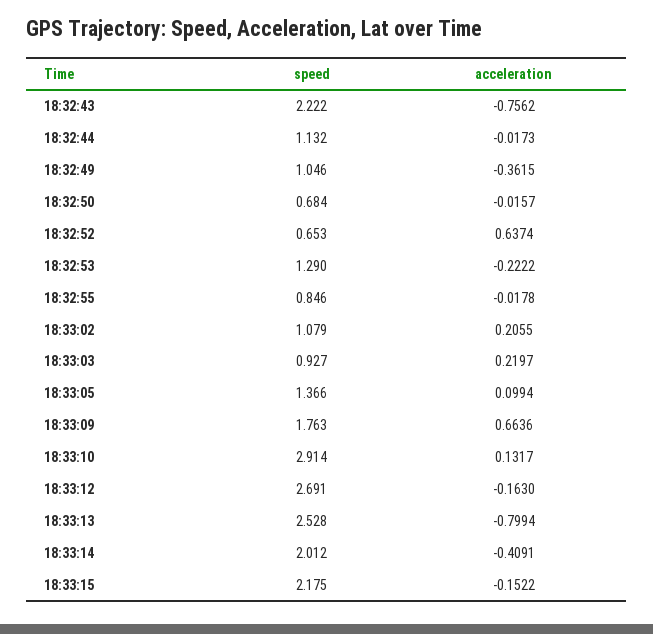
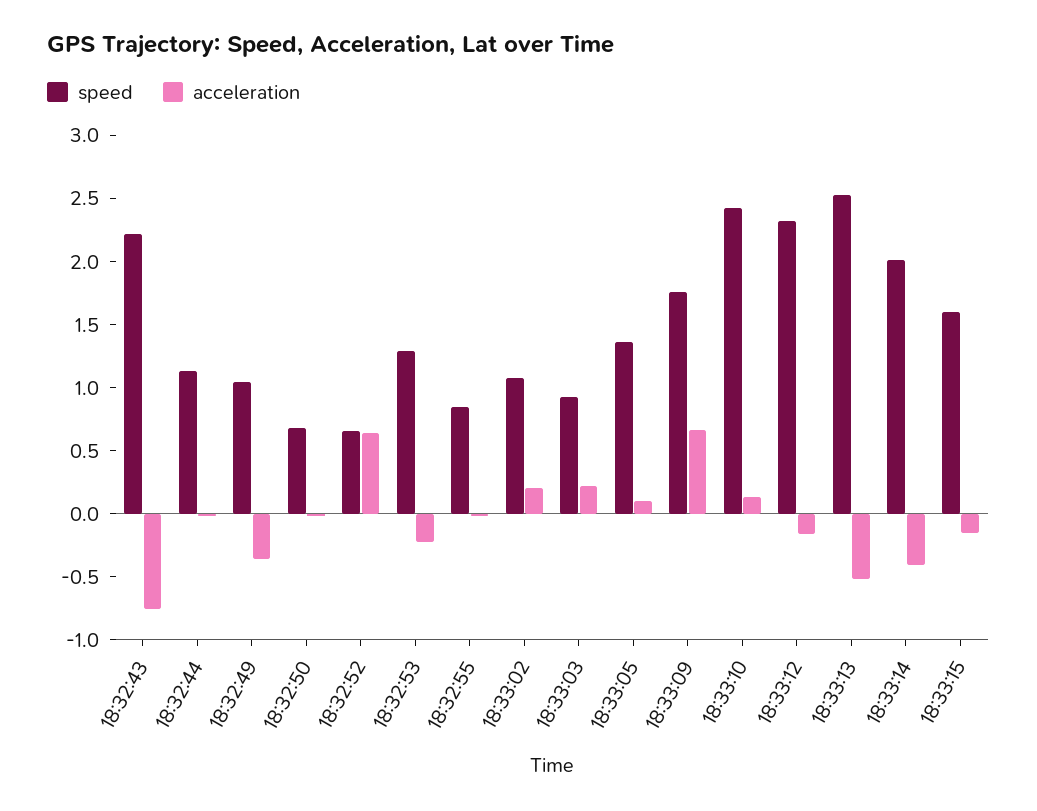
  {
    "speed": {
      "18:32:43": 2.222,
      "18:32:44": 1.132,
      "18:32:49": 1.046,
      "18:32:50": 0.684,
      "18:32:52": 0.653,
      "18:32:53": 1.29,
      "18:32:55": 0.846,
      "18:33:02": 1.079,
      "18:33:03": 0.927,
      "18:33:05": 1.366,
      "18:33:09": 1.763,
-     "18:33:10": 2.914,
+     "18:33:10": 2.4,
-     "18:33:12": 2.691,
+     "18:33:12": 2.3,
      "18:33:13": 2.528,
      "18:33:14": 2.012,
-     "18:33:15": 2.175
+     "18:33:15": 1.6
    },
    "acceleration": {
      "18:32:43": -0.7562,
      "18:32:44": -0.0173,
      "18:32:49": -0.3615,
      "18:32:50": -0.0157,
      "18:32:52": 0.6374,
      "18:32:53": -0.2222,
      "18:32:55": -0.0178,
      "18:33:02": 0.2055,
      "18:33:03": 0.2197,
      "18:33:05": 0.0994,
      "18:33:09": 0.6636,
      "18:33:10": 0.1317,
      "18:33:12": -0.163,
-     "18:33:13": -0.7994,
+     "18:33:13": -0.5,
      "18:33:14": -0.4091,
      "18:33:15": -0.1522
    }
  }

